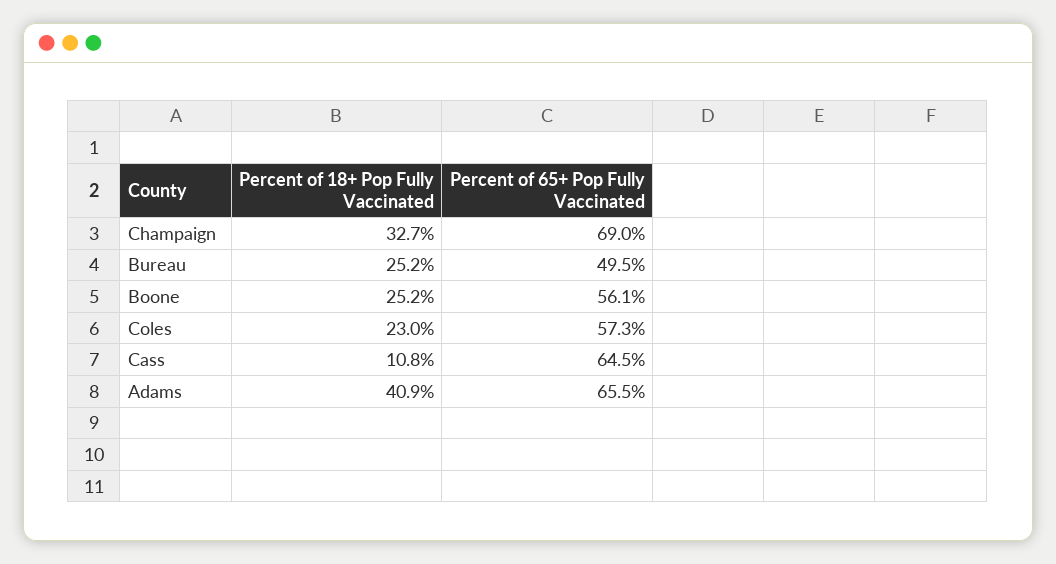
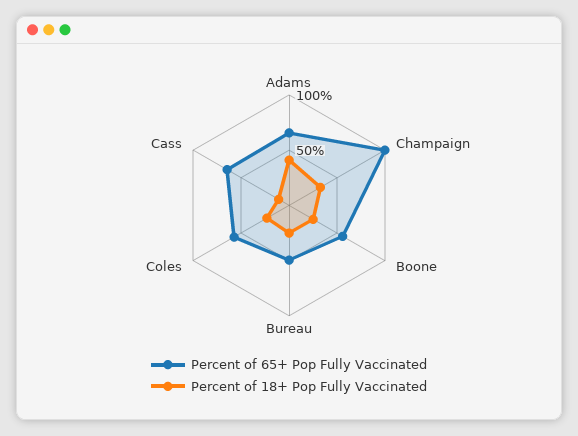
  {
    "Percent of 18+ Pop Fully Vaccinated": {
      "Champaign": 32.7,
      "Bureau": 25.2,
      "Boone": 25.2,
      "Coles": 23,
      "Cass": 10.8,
      "Adams": 40.9
    },
    "Percent of 65+ Pop Fully Vaccinated": {
-     "Champaign": 69,
+     "Champaign": 100,
      "Bureau": 49.5,
      "Boone": 56.1,
      "Coles": 57.3,
      "Cass": 64.5,
      "Adams": 65.5
    }
  }

